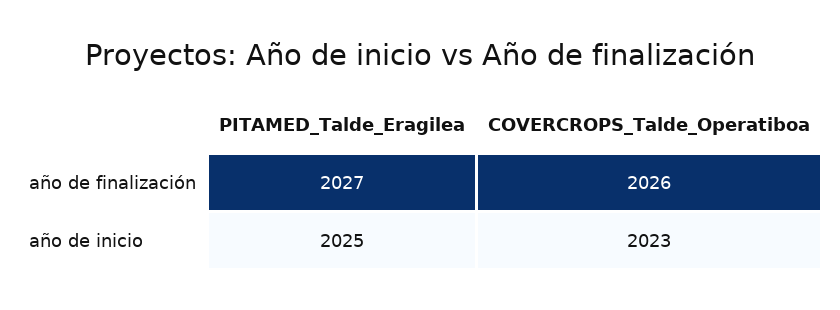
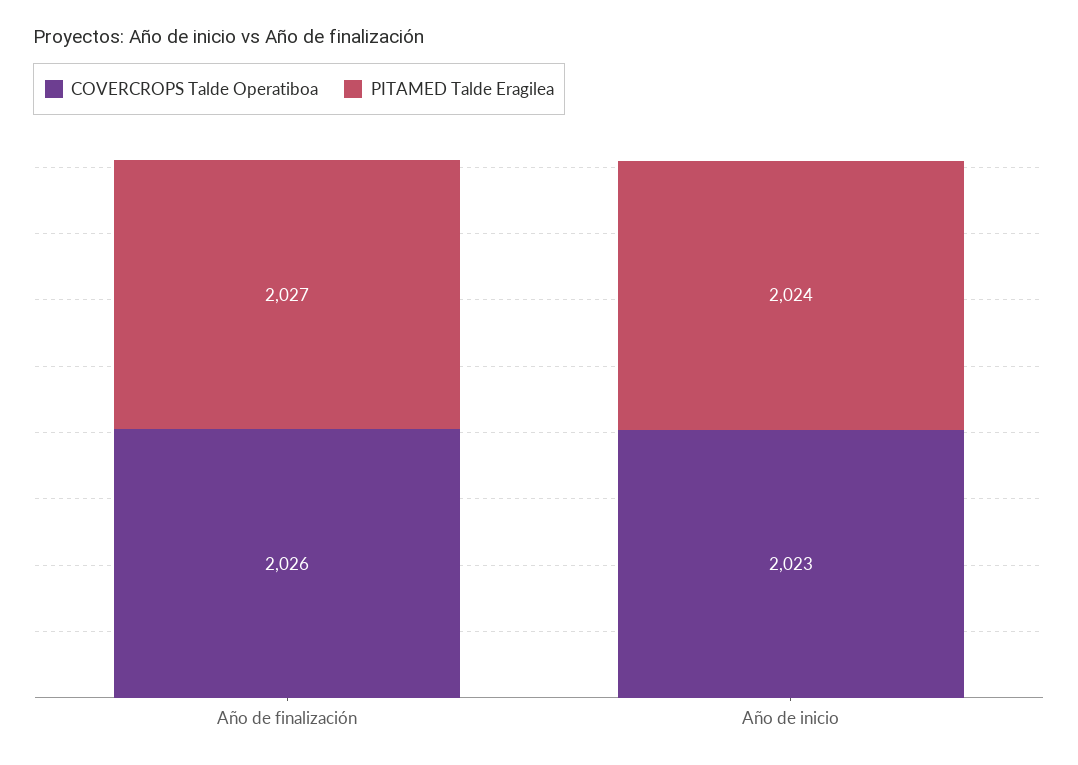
  {
    "PITAMED_Talde_Eragilea": {
      "año de finalización": 2027,
-     "año de inicio": 2025
+     "año de inicio": 2024
    },
    "COVERCROPS_Talde_Operatiboa": {
      "año de finalización": 2026,
      "año de inicio": 2023
    }
  }

